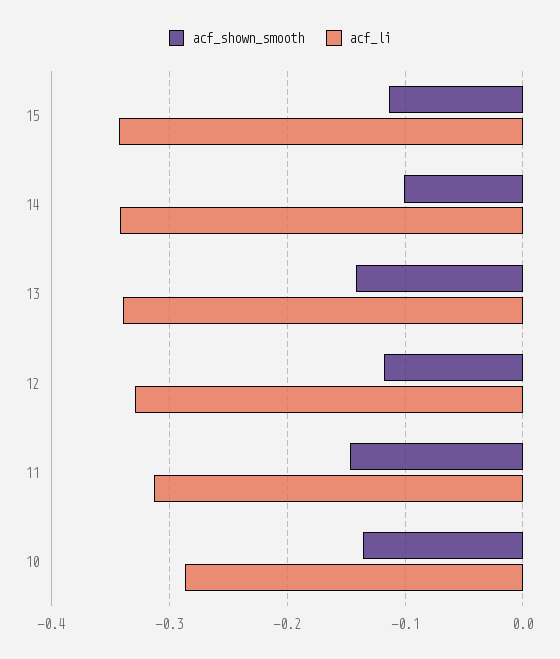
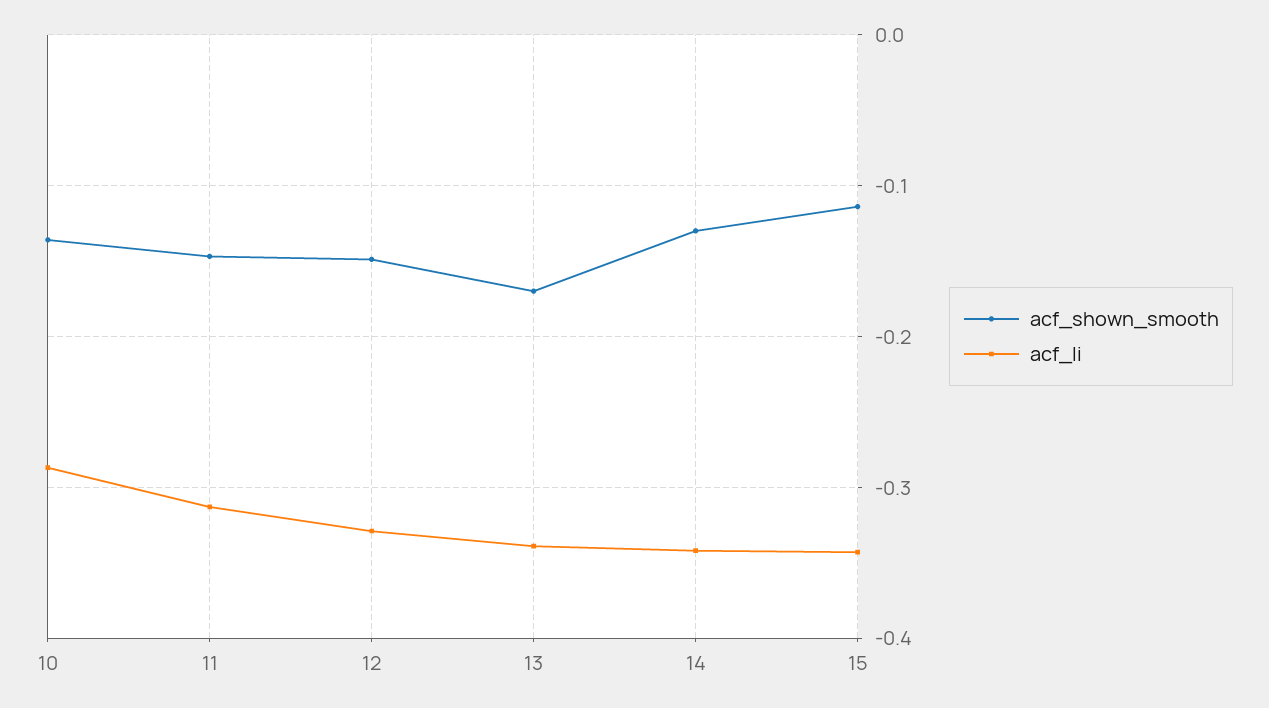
  {
    "acf_shown_smooth": {
      "15": -0.11,
-     "14": -0.1,
+     "14": -0.13,
-     "13": -0.14,
+     "13": -0.17,
-     "12": -0.12,
+     "12": -0.15,
      "11": -0.15,
      "10": -0.14
    },
    "acf_li": {
      "15": -0.34,
      "14": -0.34,
      "13": -0.34,
      "12": -0.33,
      "11": -0.31,
      "10": -0.29
    }
  }

